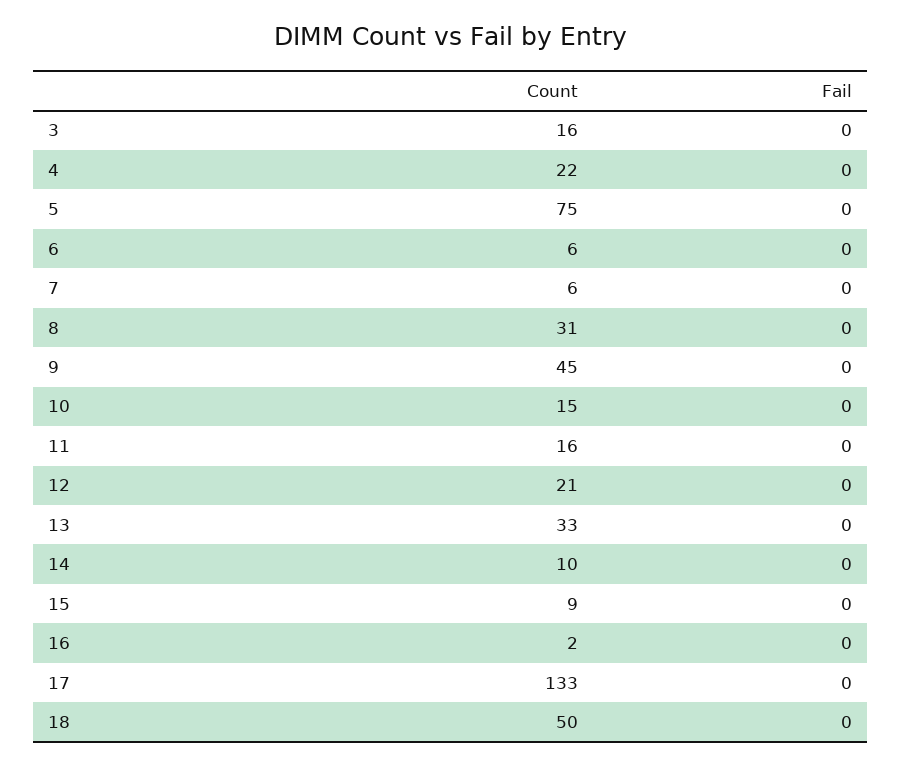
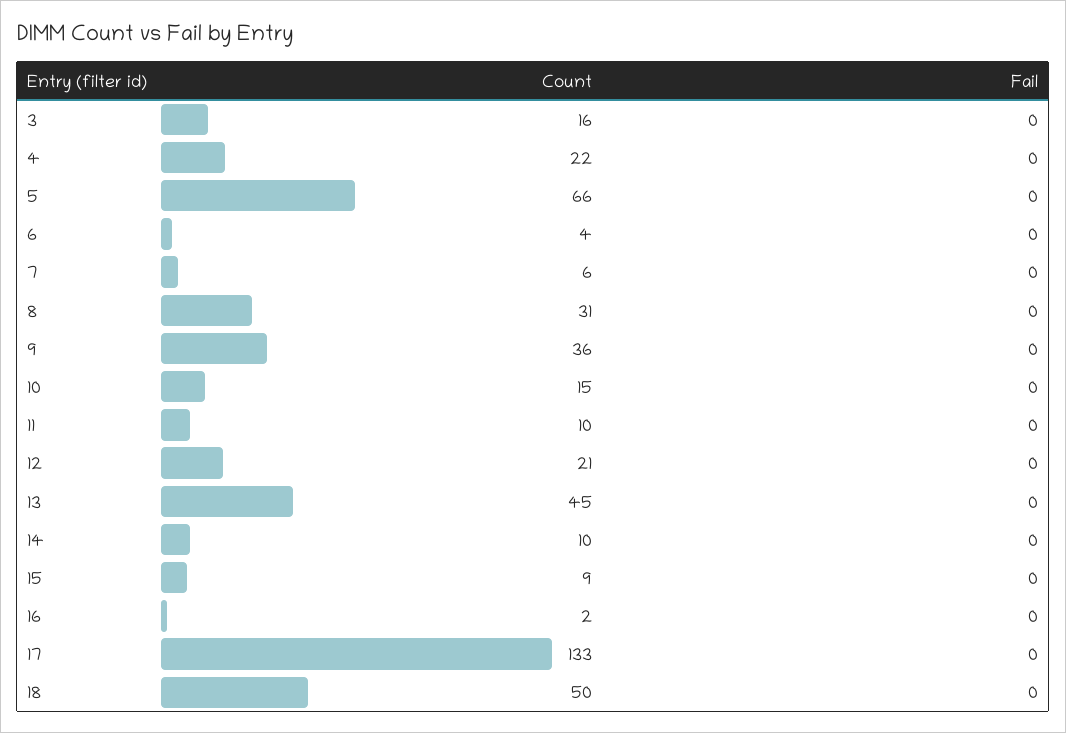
  {
    "Count": {
      "3": 16,
      "4": 22,
-     "5": 75,
+     "5": 66,
-     "6": 6,
+     "6": 4,
      "7": 6,
      "8": 31,
-     "9": 45,
+     "9": 36,
      "10": 15,
-     "11": 16,
+     "11": 10,
      "12": 21,
-     "13": 33,
+     "13": 45,
      "14": 10,
      "15": 9,
      "16": 2,
      "17": 133,
      "18": 50
    },
    "Fail": {
      "3": 0,
      "4": 0,
      "5": 0,
      "6": 0,
      "7": 0,
      "8": 0,
      "9": 0,
      "10": 0,
      "11": 0,
      "12": 0,
      "13": 0,
      "14": 0,
      "15": 0,
      "16": 0,
      "17": 0,
      "18": 0
    }
  }

